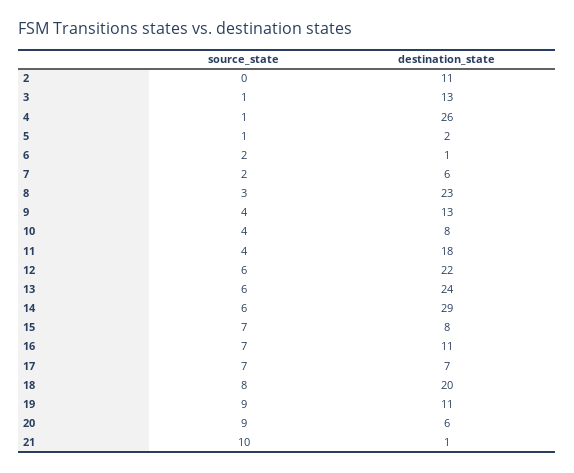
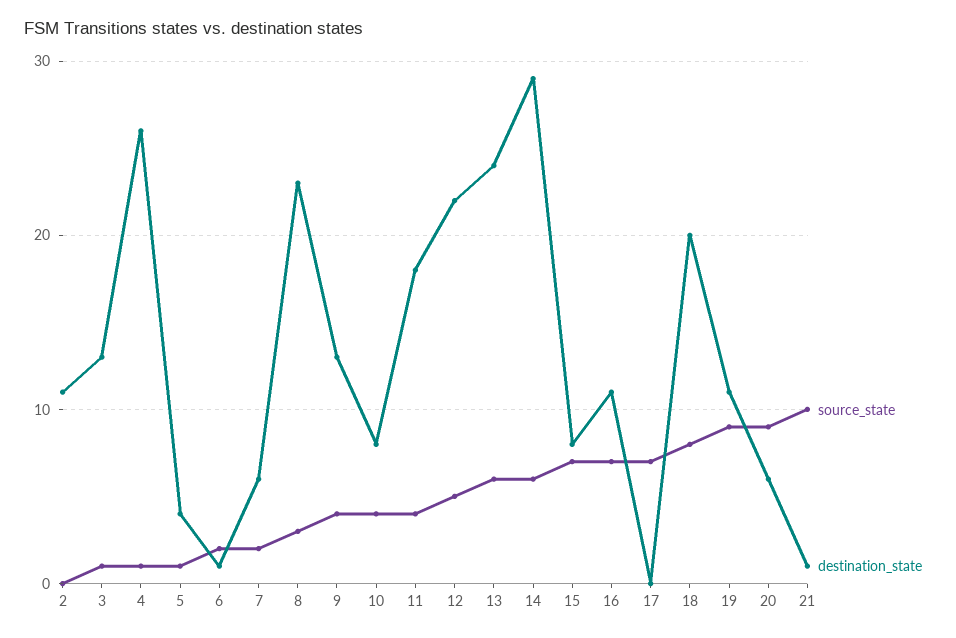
  {
    "source_state": {
      "2": 0,
      "3": 1,
      "4": 1,
      "5": 1,
      "6": 2,
      "7": 2,
      "8": 3,
      "9": 4,
      "10": 4,
      "11": 4,
-     "12": 6,
+     "12": 5,
      "13": 6,
      "14": 6,
      "15": 7,
      "16": 7,
      "17": 7,
      "18": 8,
      "19": 9,
      "20": 9,
      "21": 10
    },
    "destination_state": {
      "2": 11,
      "3": 13,
      "4": 26,
-     "5": 2,
+     "5": 4,
      "6": 1,
      "7": 6,
      "8": 23,
      "9": 13,
      "10": 8,
      "11": 18,
      "12": 22,
      "13": 24,
      "14": 29,
      "15": 8,
      "16": 11,
-     "17": 7,
+     "17": 0,
      "18": 20,
      "19": 11,
      "20": 6,
      "21": 1
    }
  }

